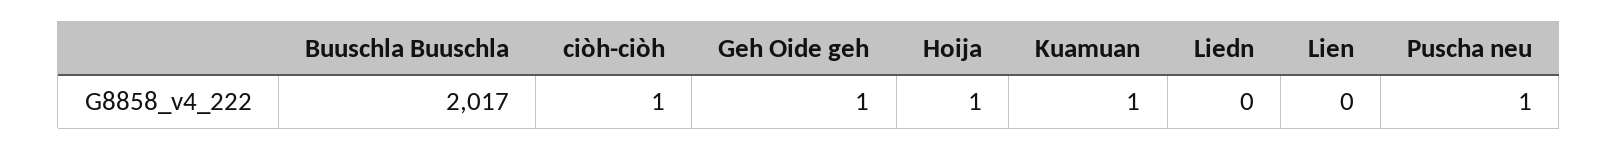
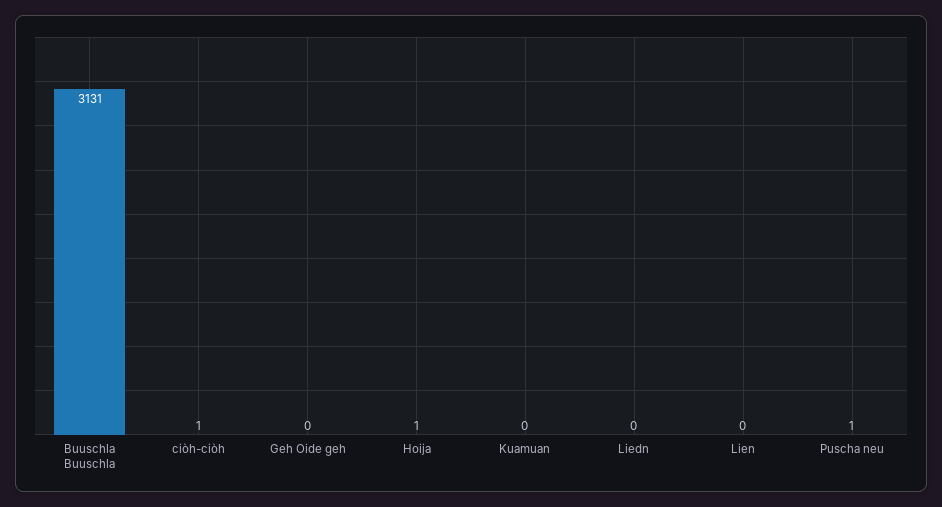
  {
-   "Buuschla Buuschla": 2017,
+   "Buuschla Buuschla": 3131,
    "ciòh-ciòh": 1,
-   "Geh Oide geh": 1,
+   "Geh Oide geh": 0,
    "Hoija": 1,
-   "Kuamuan": 1,
+   "Kuamuan": 0,
    "Liedn": 0,
    "Lien": 0,
    "Puscha neu": 1
  }

